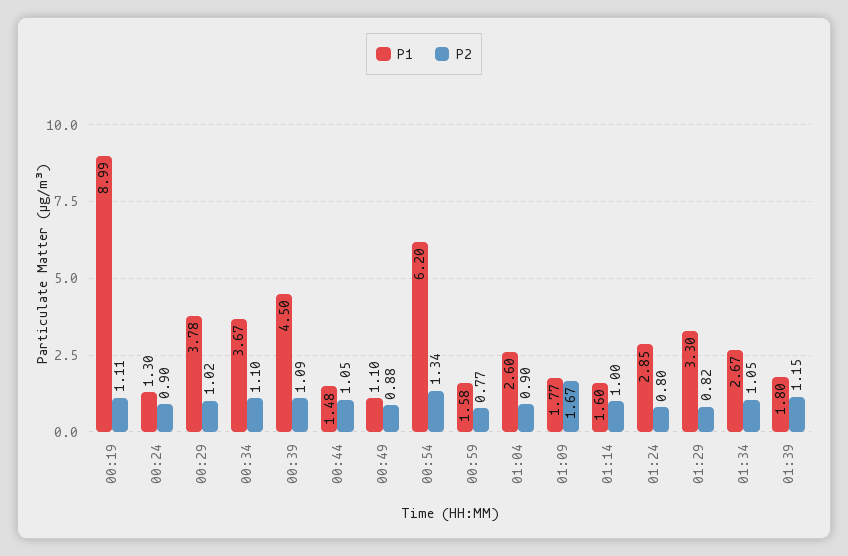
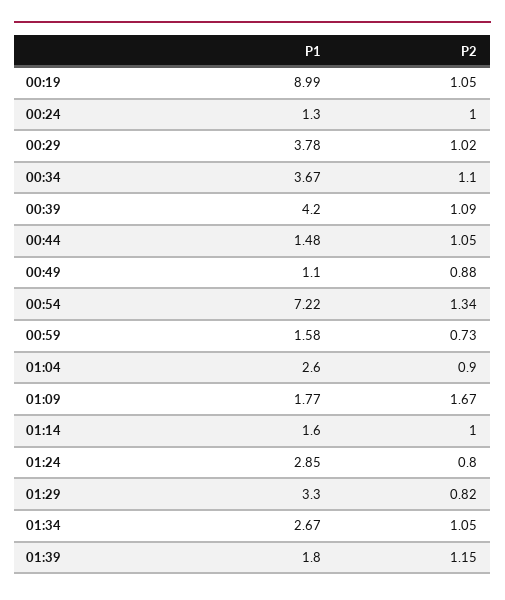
  {
    "P1": {
      "00:19": 8.99,
      "00:24": 1.3,
      "00:29": 3.78,
      "00:34": 3.67,
-     "00:39": 4.5,
+     "00:39": 4.2,
      "00:44": 1.48,
      "00:49": 1.1,
-     "00:54": 6.2,
+     "00:54": 7.22,
      "00:59": 1.58,
      "01:04": 2.6,
      "01:09": 1.77,
      "01:14": 1.6,
      "01:24": 2.85,
      "01:29": 3.3,
      "01:34": 2.67,
      "01:39": 1.8
    },
    "P2": {
-     "00:19": 1.11,
+     "00:19": 1.05,
-     "00:24": 0.9,
+     "00:24": 1,
      "00:29": 1.02,
      "00:34": 1.1,
      "00:39": 1.09,
      "00:44": 1.05,
      "00:49": 0.88,
      "00:54": 1.34,
-     "00:59": 0.77,
+     "00:59": 0.73,
      "01:04": 0.9,
      "01:09": 1.67,
      "01:14": 1,
      "01:24": 0.8,
      "01:29": 0.82,
      "01:34": 1.05,
      "01:39": 1.15
    }
  }

